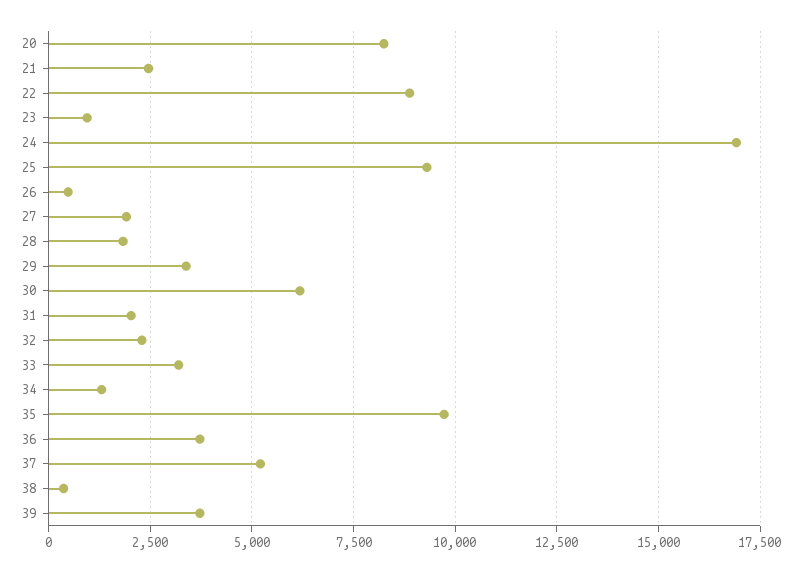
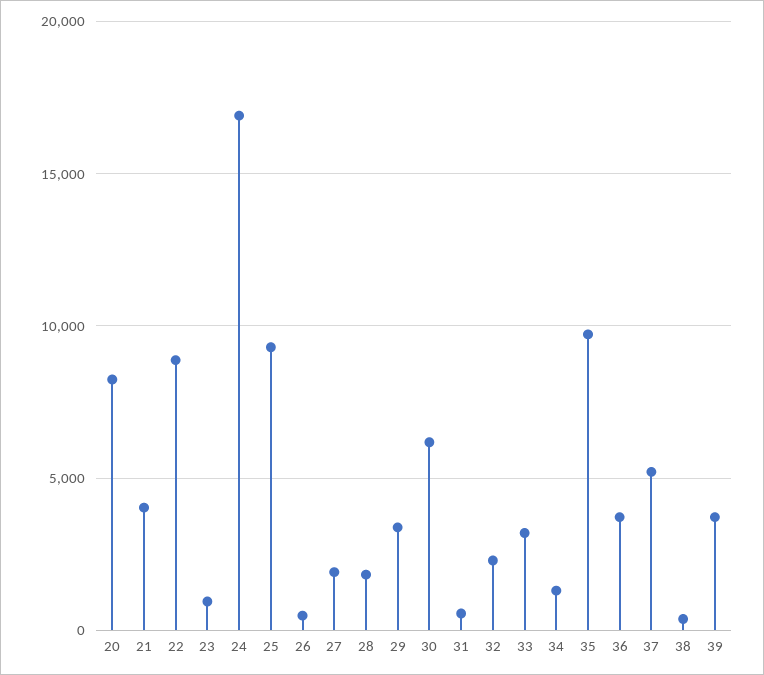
  {
    "20": 8250,
-   "21": 2500,
+   "21": 4000,
    "22": 9000,
    "23": 1000,
    "24": 17000,
    "25": 9250,
    "26": 500,
    "27": 2000,
    "28": 1750,
    "29": 3500,
    "30": 6250,
-   "31": 2000,
+   "31": 500,
    "32": 2250,
    "33": 3250,
    "34": 1250,
    "35": 9750,
    "36": 3750,
    "37": 5250,
    "38": 250,
    "39": 3750
  }

